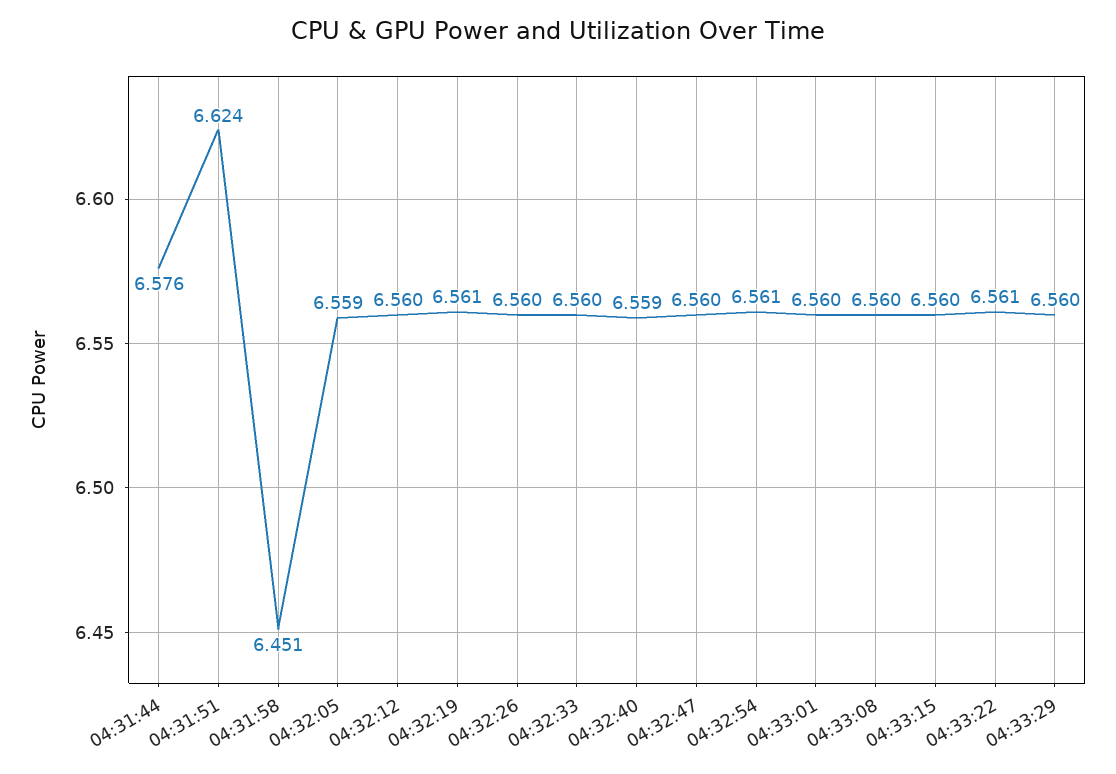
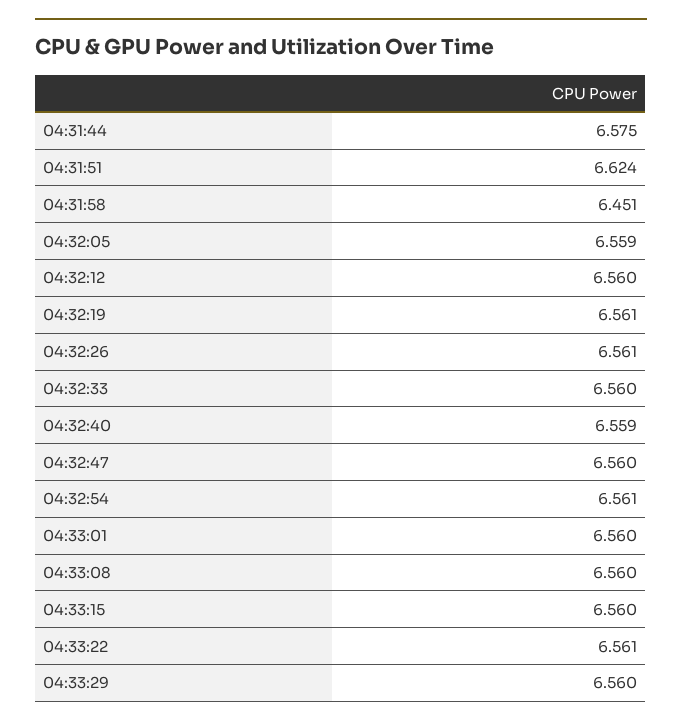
  {
-   "04:31:44": 6.576,
+   "04:31:44": 6.575,
    "04:31:51": 6.624,
    "04:31:58": 6.451,
    "04:32:05": 6.559,
    "04:32:12": 6.56,
    "04:32:19": 6.561,
-   "04:32:26": 6.56,
+   "04:32:26": 6.561,
    "04:32:33": 6.56,
    "04:32:40": 6.559,
    "04:32:47": 6.56,
    "04:32:54": 6.561,
    "04:33:01": 6.56,
    "04:33:08": 6.56,
    "04:33:15": 6.56,
    "04:33:22": 6.561,
    "04:33:29": 6.56
  }

